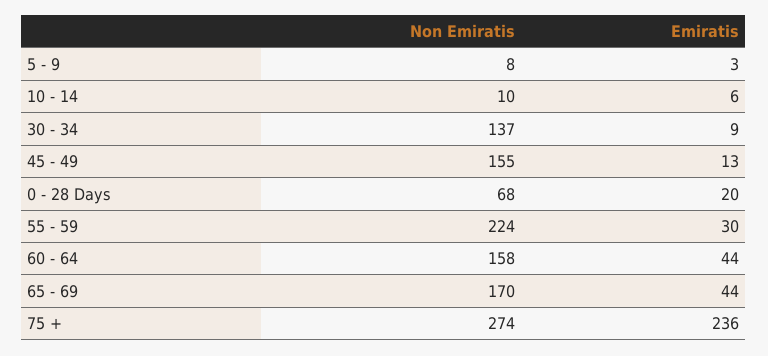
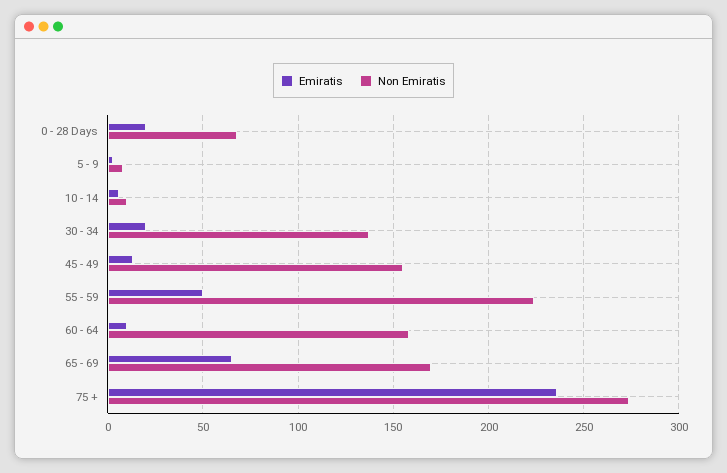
  {
    "Non Emiratis": {
      "5 - 9": 8,
      "10 - 14": 10,
      "30 - 34": 137,
      "45 - 49": 155,
      "0 - 28 Days": 68,
      "55 - 59": 224,
      "60 - 64": 158,
      "65 - 69": 170,
      "75 +": 274
    },
    "Emiratis": {
      "5 - 9": 3,
      "10 - 14": 6,
-     "30 - 34": 9,
+     "30 - 34": 20,
      "45 - 49": 13,
      "0 - 28 Days": 20,
-     "55 - 59": 30,
+     "55 - 59": 50,
-     "60 - 64": 44,
+     "60 - 64": 10,
-     "65 - 69": 44,
+     "65 - 69": 65,
      "75 +": 236
    }
  }

